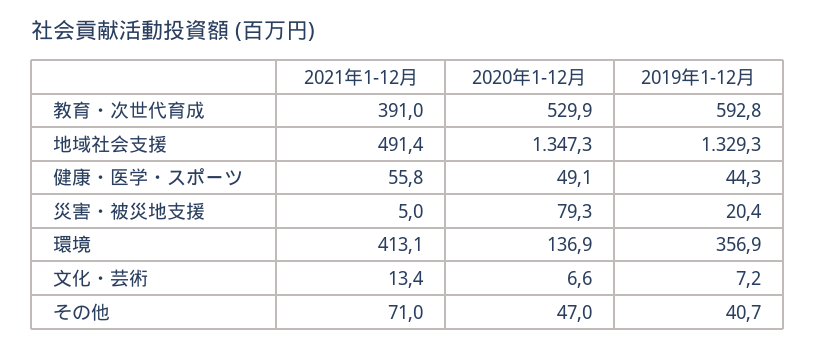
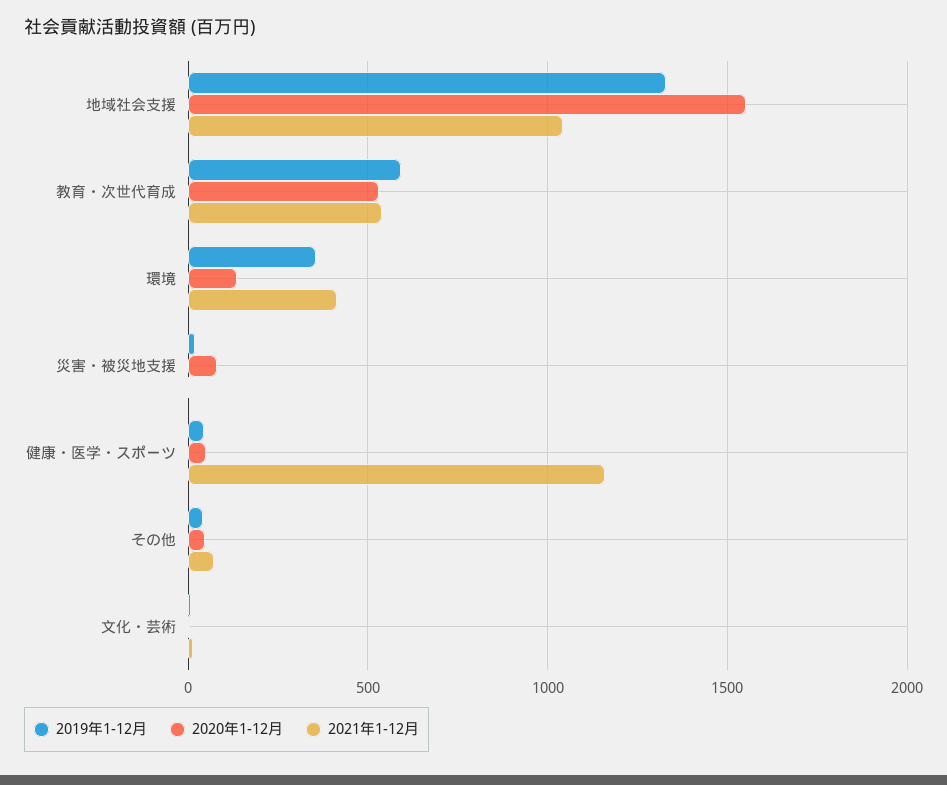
  {
    "2021年1-12月": {
-     "教育・次世代育成": 391,
+     "教育・次世代育成": 550,
-     "地域社会支援": 491.4,
+     "地域社会支援": 1050,
-     "健康・医学・スポーツ": 55.8,
+     "健康・医学・スポーツ": 1150,
      "災害・被災地支援": 5,
      "環境": 413.1,
      "文化・芸術": 13.4,
      "その他": 71
    },
    "2020年1-12月": {
      "教育・次世代育成": 529.9,
-     "地域社会支援": 1347.3,
+     "地域社会支援": 1550,
      "健康・医学・スポーツ": 49.1,
      "災害・被災地支援": 79.3,
      "環境": 136.9,
      "文化・芸術": 6.6,
      "その他": 47
    },
    "2019年1-12月": {
      "教育・次世代育成": 592.8,
      "地域社会支援": 1329.3,
      "健康・医学・スポーツ": 44.3,
      "災害・被災地支援": 20.4,
      "環境": 356.9,
      "文化・芸術": 7.2,
      "その他": 40.7
    }
  }

